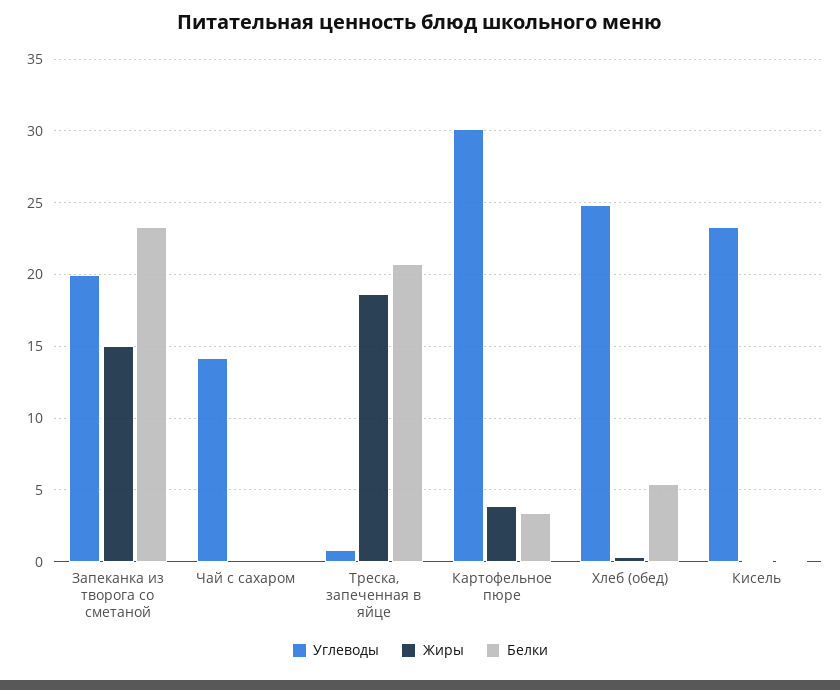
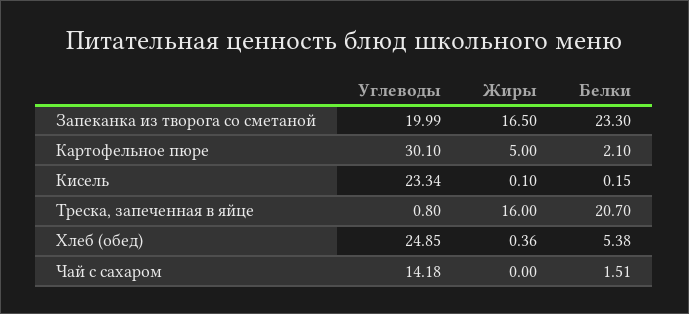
  {
    "Углеводы": {
      "Запеканка из творога со сметаной": 19.99,
      "Чай с сахаром": 14.18,
      "Треска, запеченная в яйце": 0.8,
      "Картофельное пюре": 30.1,
      "Хлеб (обед)": 24.85,
      "Кисель": 23.34
    },
    "Жиры": {
-     "Запеканка из творога со сметаной": 15,
+     "Запеканка из творога со сметаной": 16.5,
      "Чай с сахаром": 0,
-     "Треска, запеченная в яйце": 18.5,
+     "Треска, запеченная в яйце": 16,
-     "Картофельное пюре": 4,
+     "Картофельное пюре": 5,
      "Хлеб (обед)": 0.36,
      "Кисель": 0.1
    },
    "Белки": {
      "Запеканка из творога со сметаной": 23.3,
-     "Чай с сахаром": 0,
+     "Чай с сахаром": 1.51,
      "Треска, запеченная в яйце": 20.7,
-     "Картофельное пюре": 3.5,
+     "Картофельное пюре": 2.1,
      "Хлеб (обед)": 5.38,
      "Кисель": 0.15
    }
  }

